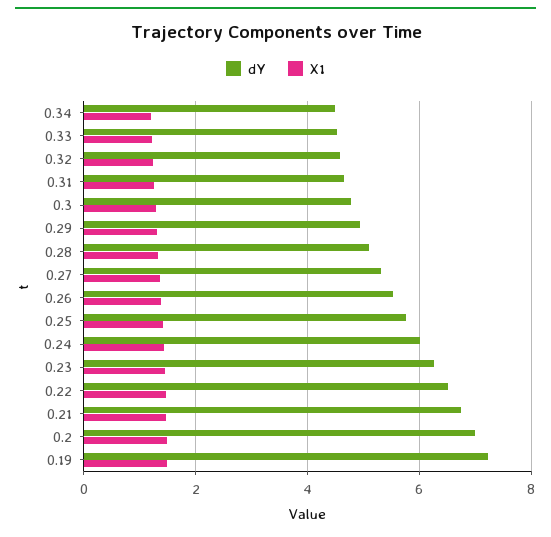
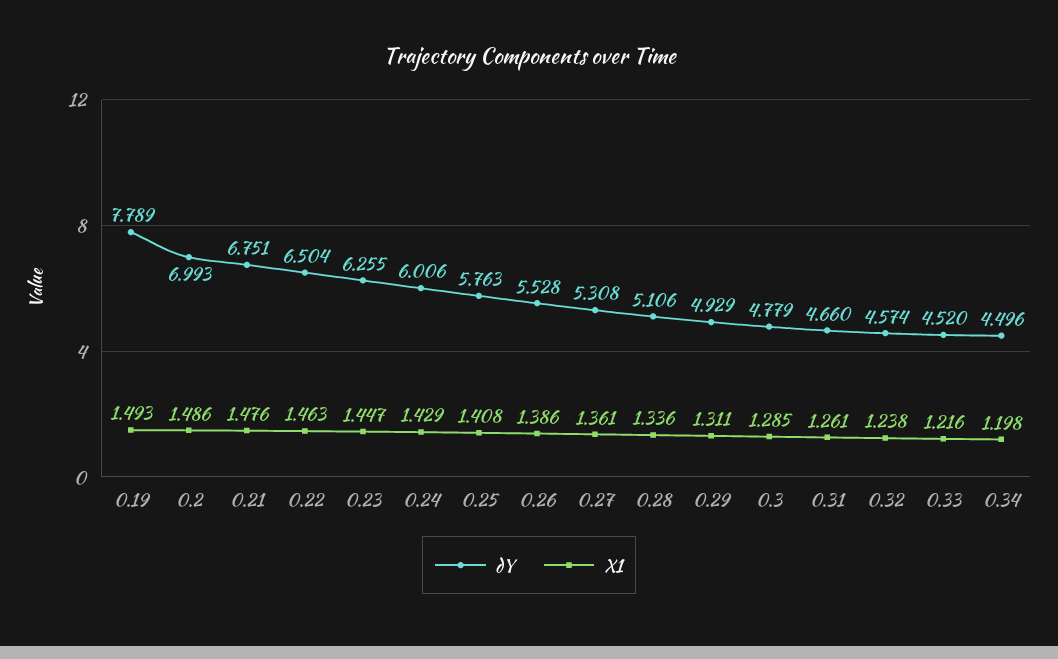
  {
    "dY": {
      "0.34": 4.496,
      "0.33": 4.52,
      "0.32": 4.574,
      "0.31": 4.66,
      "0.3": 4.779,
      "0.29": 4.929,
      "0.28": 5.106,
      "0.27": 5.308,
      "0.26": 5.528,
      "0.25": 5.763,
      "0.24": 6.006,
      "0.23": 6.255,
      "0.22": 6.504,
      "0.21": 6.751,
      "0.2": 6.993,
-     "0.19": 7.2
+     "0.19": 7.789
    },
    "X1": {
      "0.34": 1.198,
      "0.33": 1.216,
      "0.32": 1.238,
      "0.31": 1.261,
      "0.3": 1.285,
      "0.29": 1.311,
      "0.28": 1.336,
      "0.27": 1.361,
      "0.26": 1.386,
      "0.25": 1.408,
      "0.24": 1.429,
      "0.23": 1.447,
      "0.22": 1.463,
      "0.21": 1.476,
      "0.2": 1.486,
      "0.19": 1.493
    }
  }

